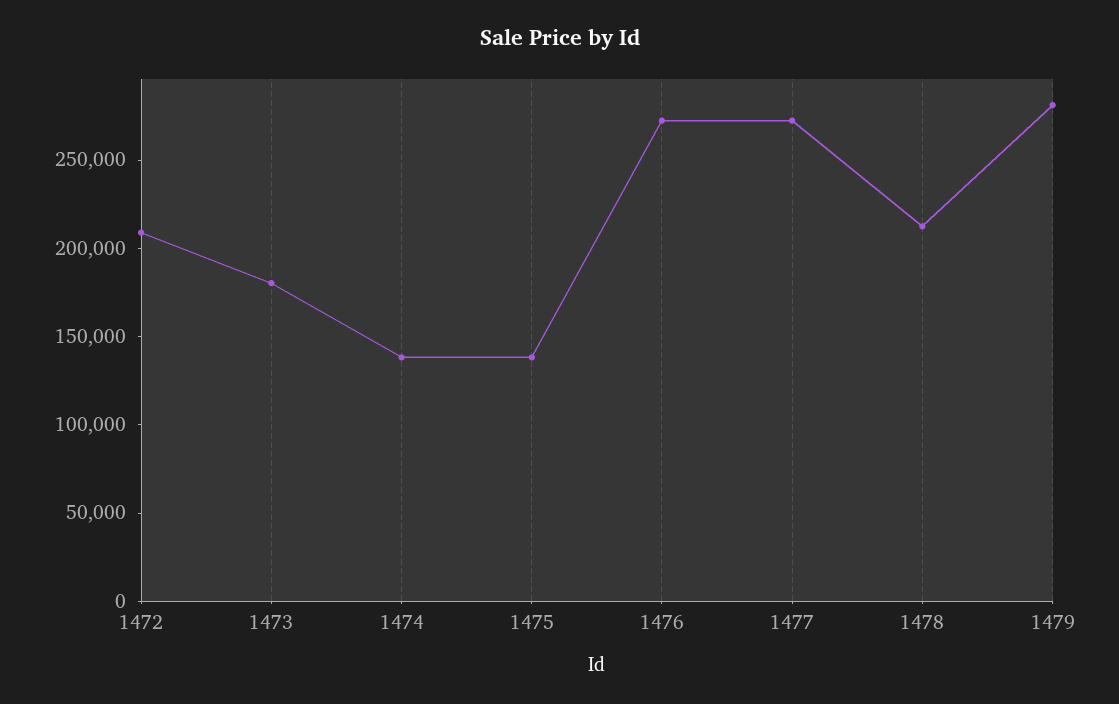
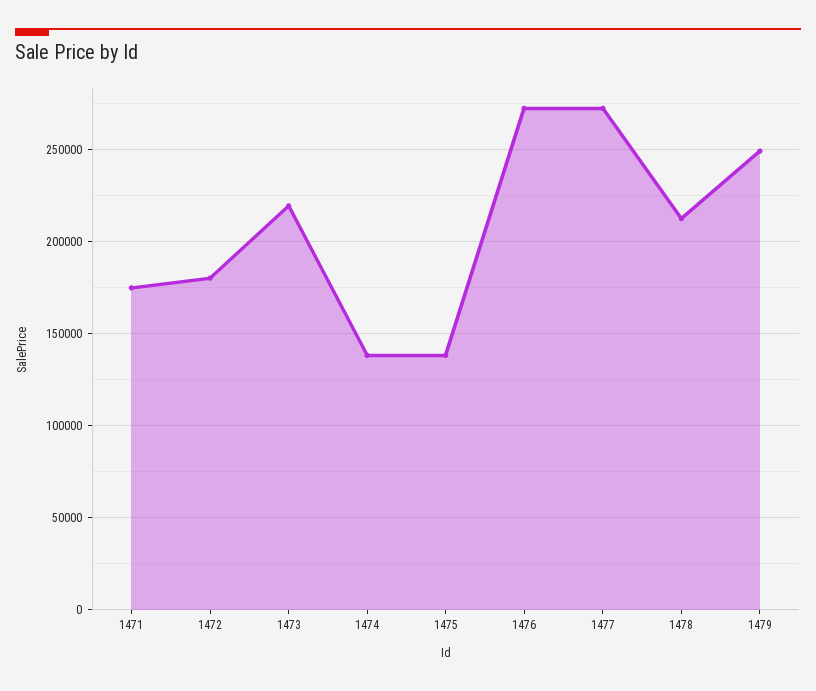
  {
-   "1472": 210000,
+   "1472": 180000,
-   "1473": 180000,
+   "1473": 220000,
    "1474": 140000,
    "1475": 140000,
    "1476": 270000,
    "1477": 270000,
    "1478": 210000,
-   "1479": 280000
+   "1479": 250000,
+   "1471": 175000
  }

